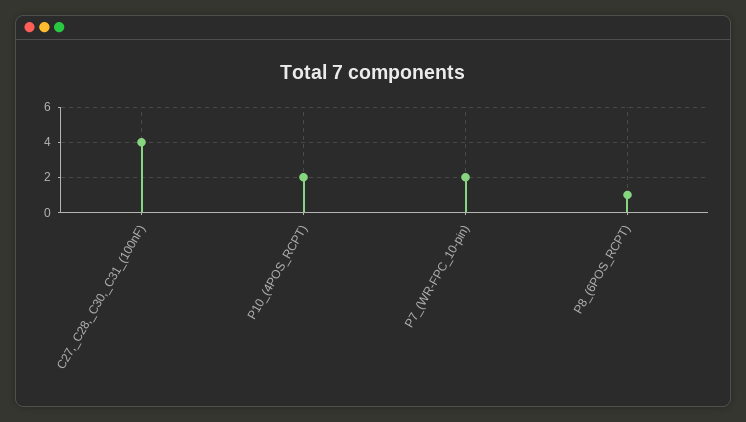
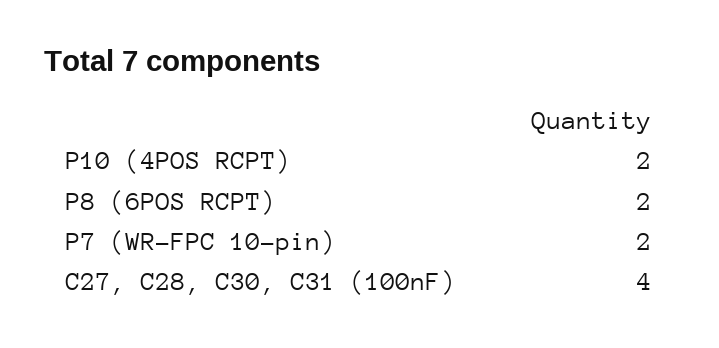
  {
    "C27,_C28,_C30,_C31_(100nF)": 4,
    "P10_(4POS_RCPT)": 2,
    "P7_(WR-FPC_10-pin)": 2,
-   "P8_(6POS_RCPT)": 1
+   "P8_(6POS_RCPT)": 2
  }

